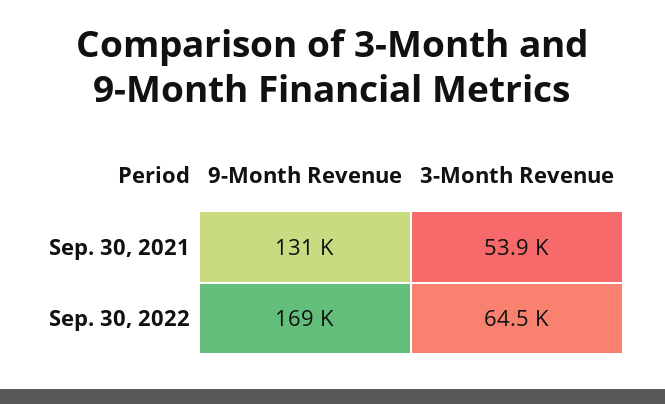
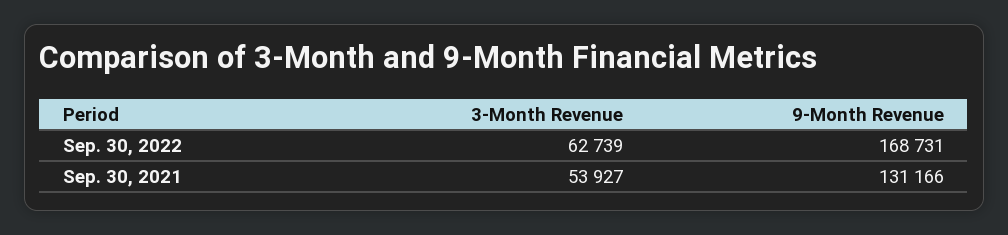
  {
    "9-Month Revenue": {
      "Sep. 30, 2021": 131166,
      "Sep. 30, 2022": 168731
    },
    "3-Month Revenue": {
      "Sep. 30, 2021": 53927,
-     "Sep. 30, 2022": 64500
+     "Sep. 30, 2022": 62739
    }
  }

